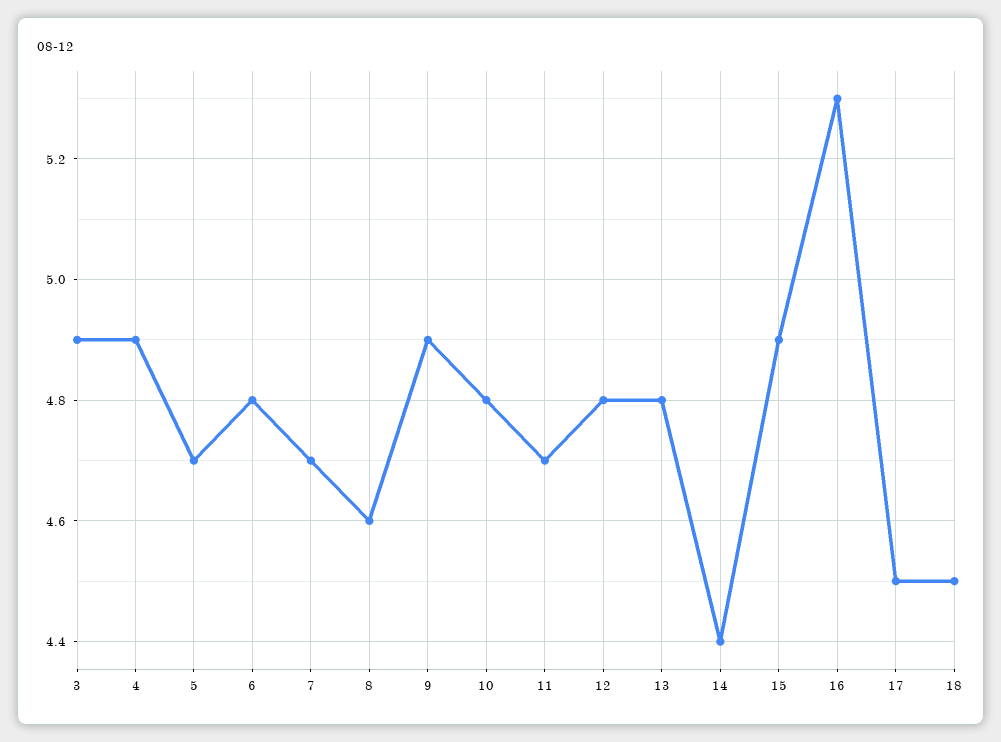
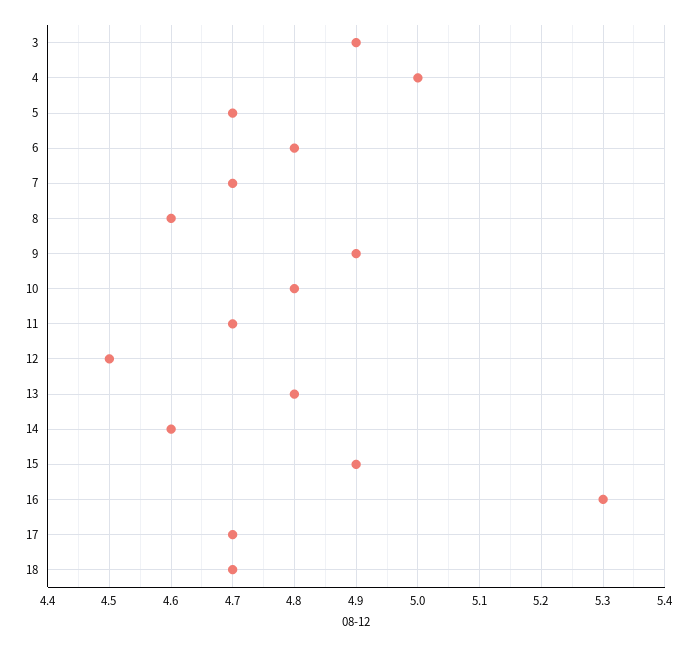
  {
    "3": 4.9,
-   "4": 4.9,
+   "4": 5,
    "5": 4.7,
    "6": 4.8,
    "7": 4.7,
    "8": 4.6,
    "9": 4.9,
    "10": 4.8,
    "11": 4.7,
-   "12": 4.8,
+   "12": 4.5,
    "13": 4.8,
-   "14": 4.4,
+   "14": 4.6,
    "15": 4.9,
    "16": 5.3,
-   "17": 4.5,
+   "17": 4.7,
-   "18": 4.5
+   "18": 4.7
  }

